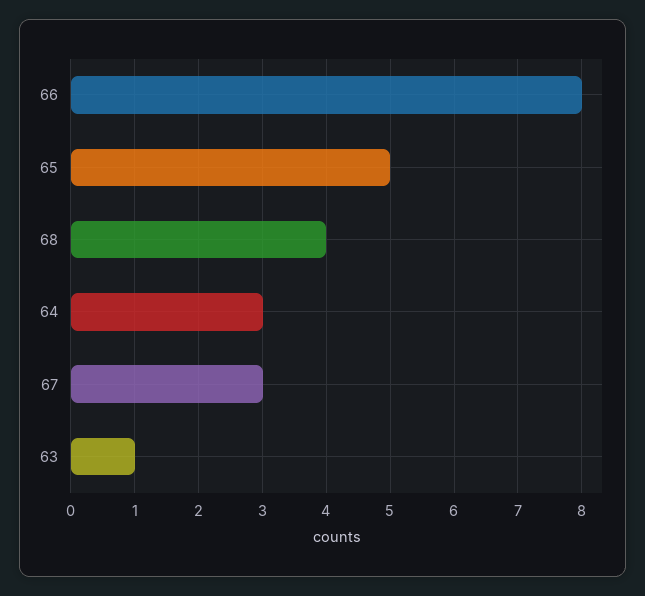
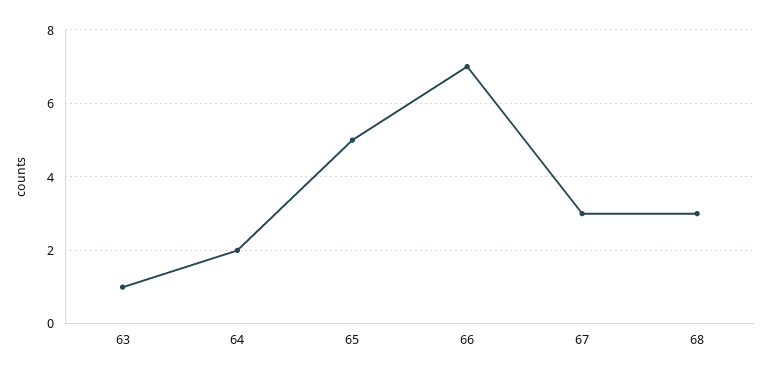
  {
-   "66": 8,
+   "66": 7,
    "65": 5,
-   "68": 4,
+   "68": 3,
-   "64": 3,
+   "64": 2,
    "67": 3,
    "63": 1
  }

